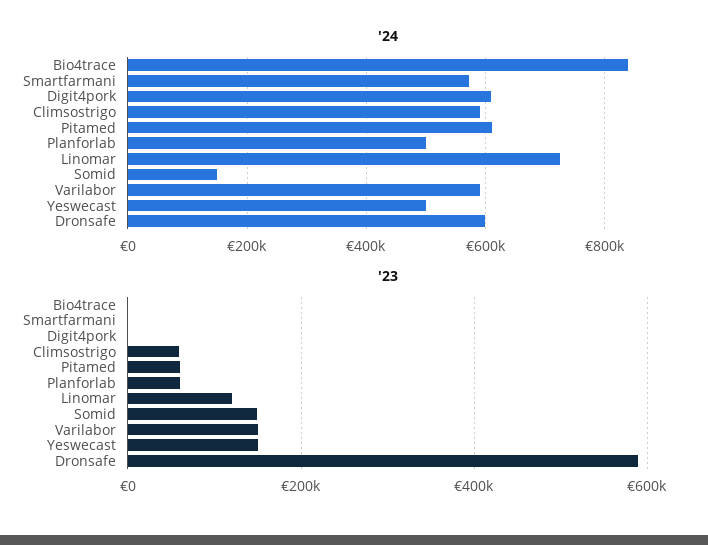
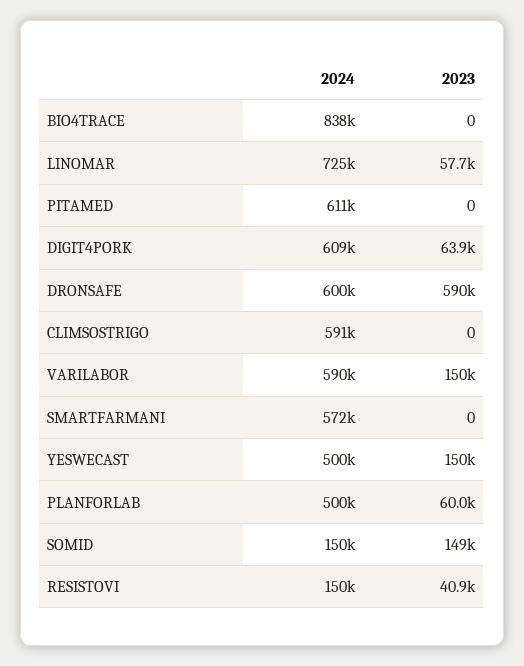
  {
    "'24": {
      "Bio4trace": 838000,
      "Smartfarmani": 572000,
      "Digit4pork": 609000,
      "Climsostrigo": 591000,
      "Pitamed": 611000,
      "Planforlab": 500000,
      "Linomar": 725000,
      "Somid": 150000,
      "Varilabor": 590000,
      "Yeswecast": 500000,
-     "Dronsafe": 600000
+     "Dronsafe": 600000,
+     "RESISTOVI": 150000
    },
    "'23": {
      "Bio4trace": 0,
      "Smartfarmani": 0,
-     "Digit4pork": 0,
+     "Digit4pork": 63900,
-     "Climsostrigo": 60000,
+     "Climsostrigo": 0,
-     "Pitamed": 60000,
+     "Pitamed": 0,
      "Planforlab": 60000,
-     "Linomar": 120000,
+     "Linomar": 57700,
      "Somid": 149000,
      "Varilabor": 150000,
      "Yeswecast": 150000,
-     "Dronsafe": 590000
+     "Dronsafe": 590000,
+     "RESISTOVI": 40900
    }
  }

